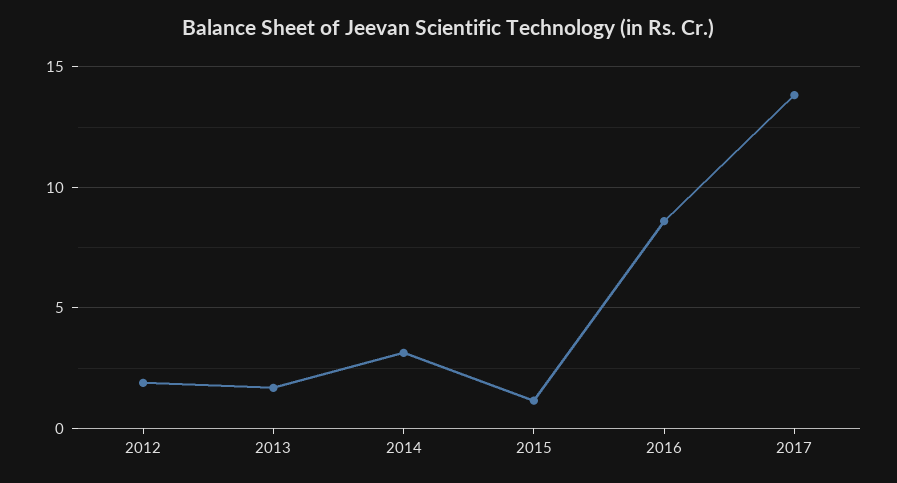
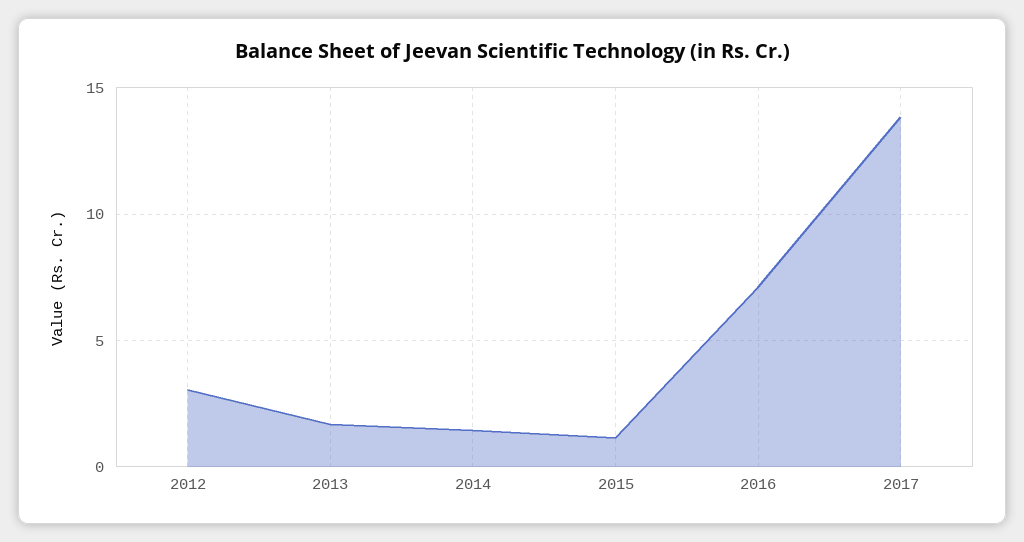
  {
-   "2012": 2,
+   "2012": 3,
    "2013": 1.5,
-   "2014": 3,
+   "2014": 1.5,
    "2015": 1,
-   "2016": 8.5,
+   "2016": 7,
    "2017": 14
  }

